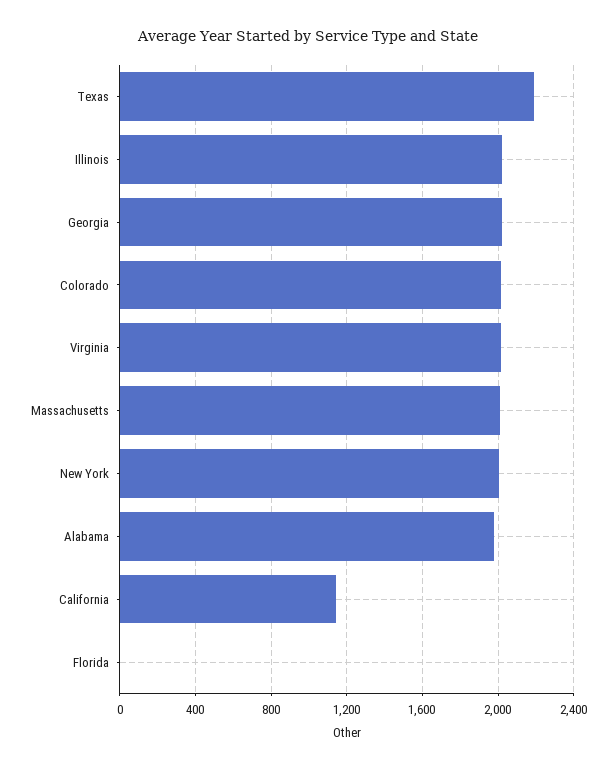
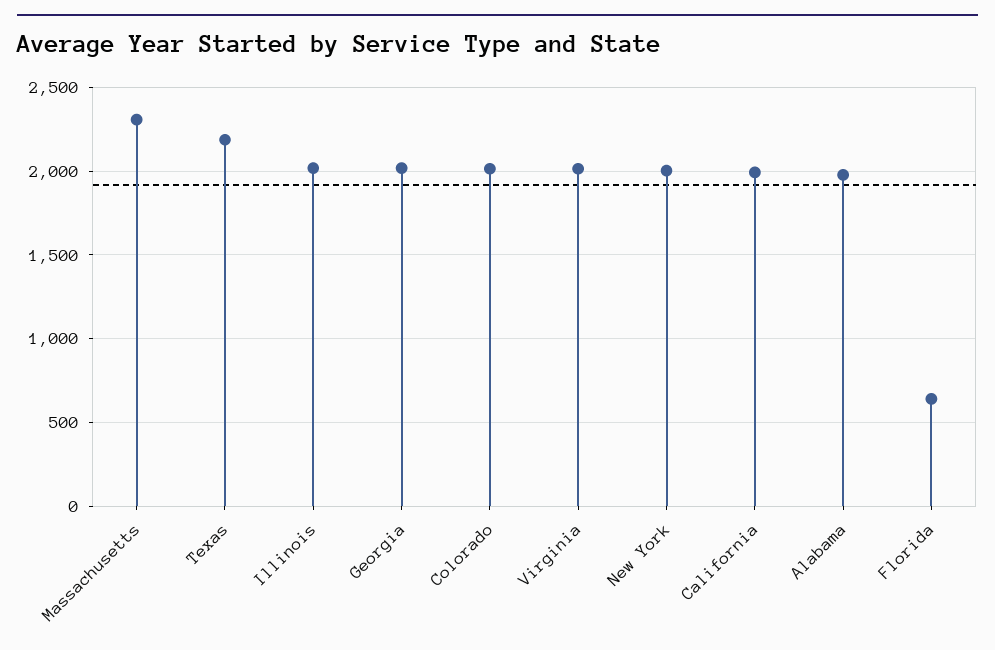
  {
    "Texas": 2200,
    "Illinois": 2000,
    "Georgia": 2000,
    "Colorado": 2000,
    "Virginia": 2000,
-   "Massachusetts": 2000,
+   "Massachusetts": 2300,
    "New York": 2000,
    "Alabama": 2000,
-   "California": 1150,
+   "California": 2000,
-   "Florida": 0
+   "Florida": 650
  }

